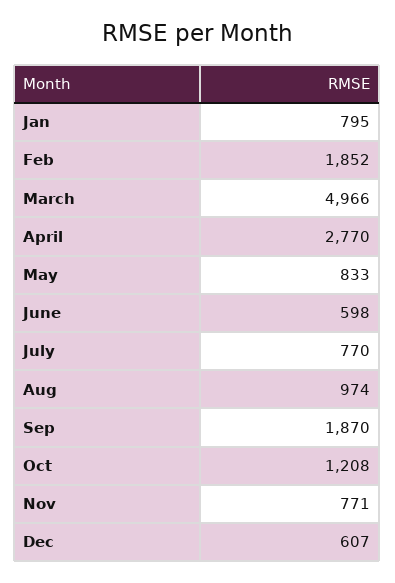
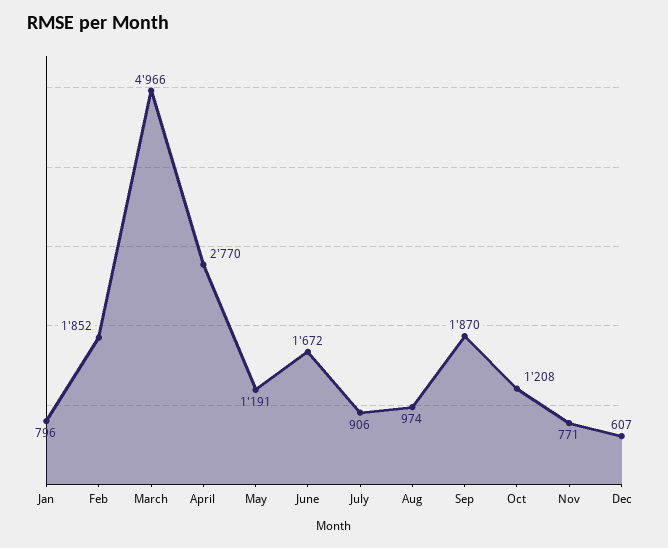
  {
-   "Jan": 795,
+   "Jan": 796,
    "Feb": 1852,
    "March": 4966,
    "April": 2770,
-   "May": 833,
+   "May": 1191,
-   "June": 598,
+   "June": 1672,
-   "July": 770,
+   "July": 906,
    "Aug": 974,
    "Sep": 1870,
    "Oct": 1208,
    "Nov": 771,
    "Dec": 607
  }

